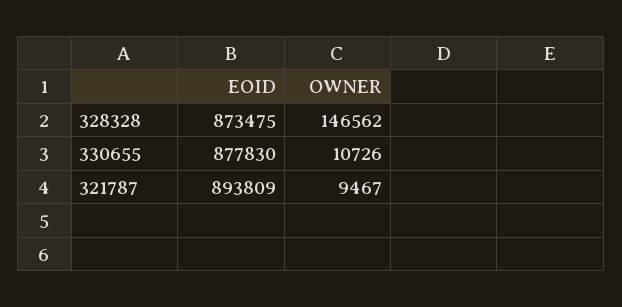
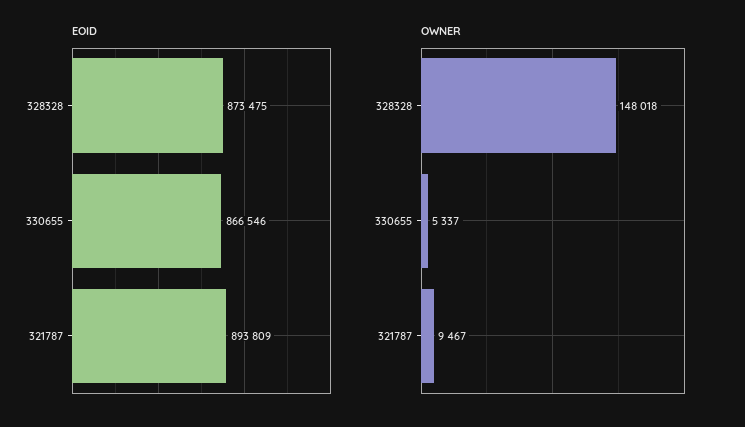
  {
    "EOID": {
      "328328": 873475,
-     "330655": 877830,
+     "330655": 866546,
      "321787": 893809
    },
    "OWNER": {
-     "328328": 146562,
+     "328328": 148018,
-     "330655": 10726,
+     "330655": 5337,
      "321787": 9467
    }
  }

